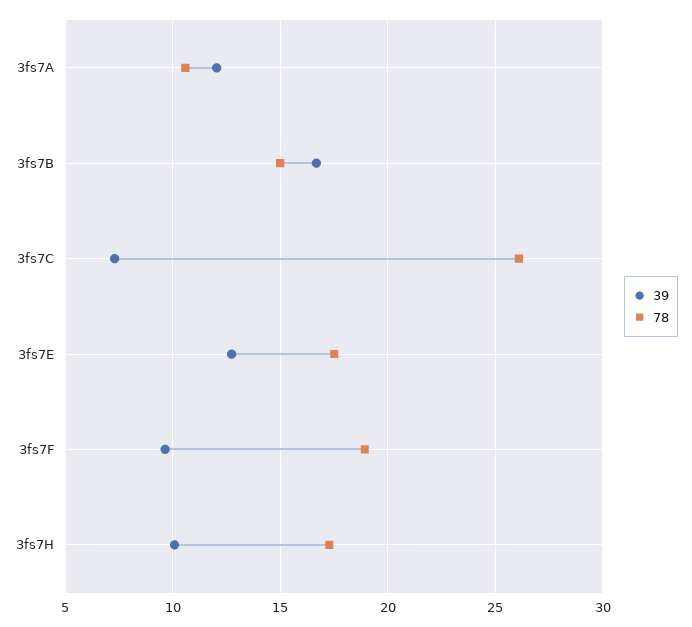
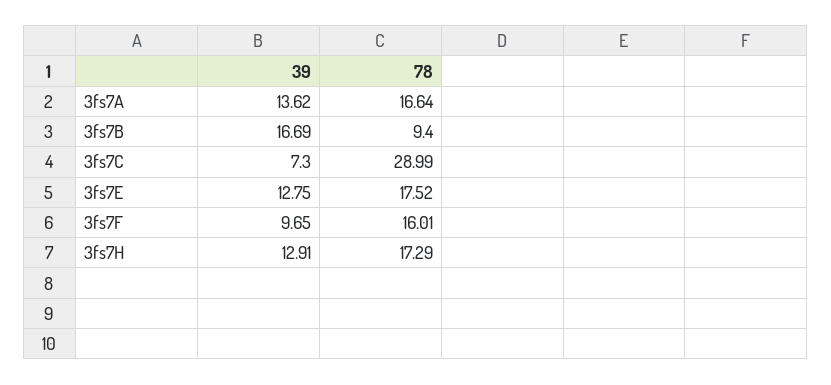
  {
    "39": {
-     "3fs7A": 12,
+     "3fs7A": 13.62,
      "3fs7B": 16.69,
      "3fs7C": 7.3,
      "3fs7E": 12.75,
      "3fs7F": 9.65,
-     "3fs7H": 10
+     "3fs7H": 12.91
    },
    "78": {
-     "3fs7A": 10.5,
+     "3fs7A": 16.64,
-     "3fs7B": 15,
+     "3fs7B": 9.4,
-     "3fs7C": 26,
+     "3fs7C": 28.99,
      "3fs7E": 17.52,
-     "3fs7F": 19,
+     "3fs7F": 16.01,
      "3fs7H": 17.29
    }
  }

